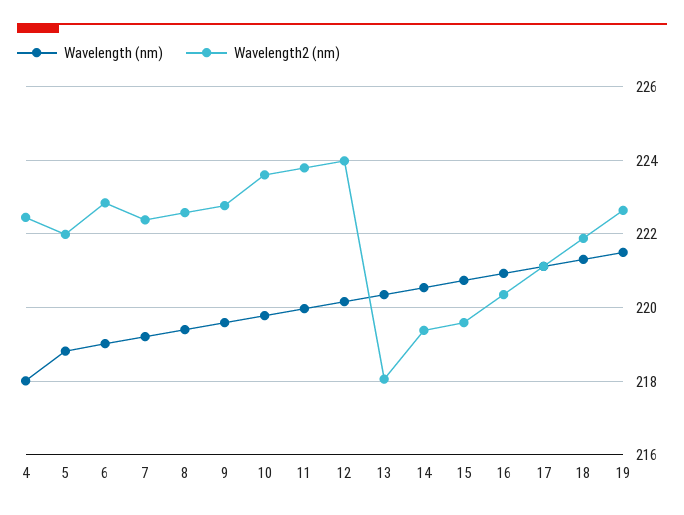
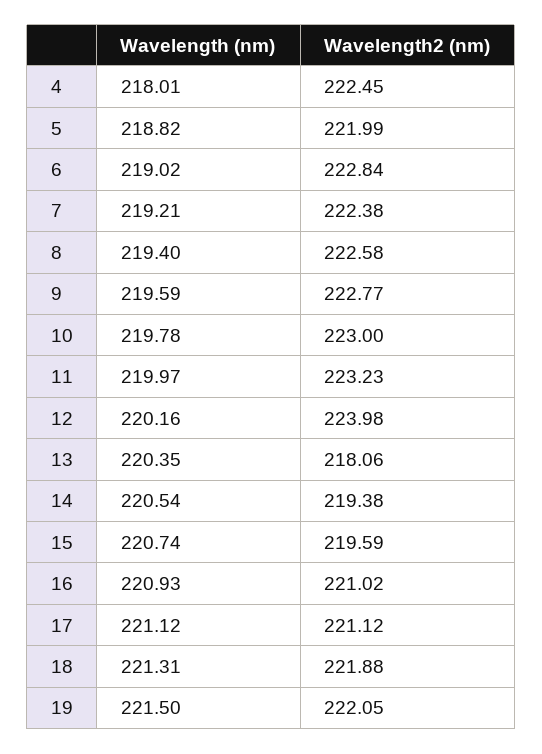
  {
    "Wavelength (nm)": {
      "4": 218.01,
      "5": 218.82,
      "6": 219.02,
      "7": 219.21,
      "8": 219.4,
      "9": 219.59,
      "10": 219.78,
      "11": 219.97,
      "12": 220.16,
      "13": 220.35,
      "14": 220.54,
      "15": 220.74,
      "16": 220.93,
      "17": 221.12,
      "18": 221.31,
      "19": 221.5
    },
    "Wavelength2 (nm)": {
      "4": 222.45,
      "5": 221.99,
      "6": 222.84,
      "7": 222.38,
      "8": 222.58,
      "9": 222.77,
-     "10": 223.6,
+     "10": 223,
-     "11": 223.8,
+     "11": 223.23,
      "12": 223.98,
      "13": 218.06,
      "14": 219.38,
      "15": 219.59,
-     "16": 220.4,
+     "16": 221.02,
      "17": 221.12,
      "18": 221.88,
-     "19": 222.6
+     "19": 222.05
    }
  }

